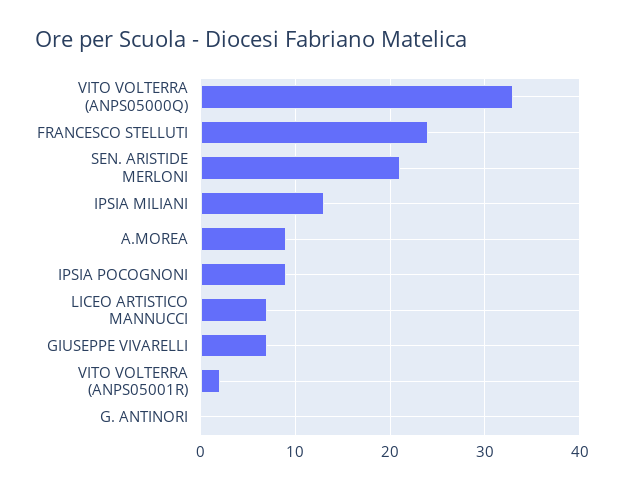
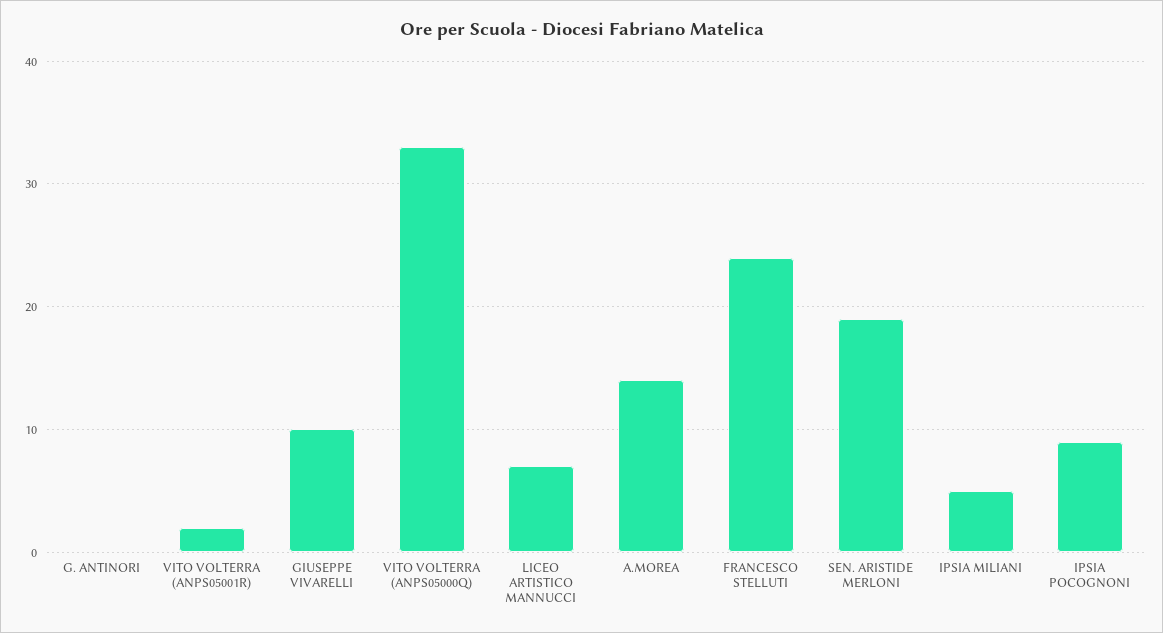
  {
    "VITO VOLTERRA (ANPS05000Q)": 33,
    "FRANCESCO STELLUTI": 24,
-   "SEN. ARISTIDE MERLONI": 21,
+   "SEN. ARISTIDE MERLONI": 19,
-   "IPSIA MILIANI": 13,
+   "IPSIA MILIANI": 5,
-   "A.MOREA": 9,
+   "A.MOREA": 14,
    "IPSIA POCOGNONI": 9,
    "LICEO ARTISTICO MANNUCCI": 7,
-   "GIUSEPPE VIVARELLI": 7,
+   "GIUSEPPE VIVARELLI": 10,
    "VITO VOLTERRA (ANPS05001R)": 2,
    "G. ANTINORI": 0
  }

